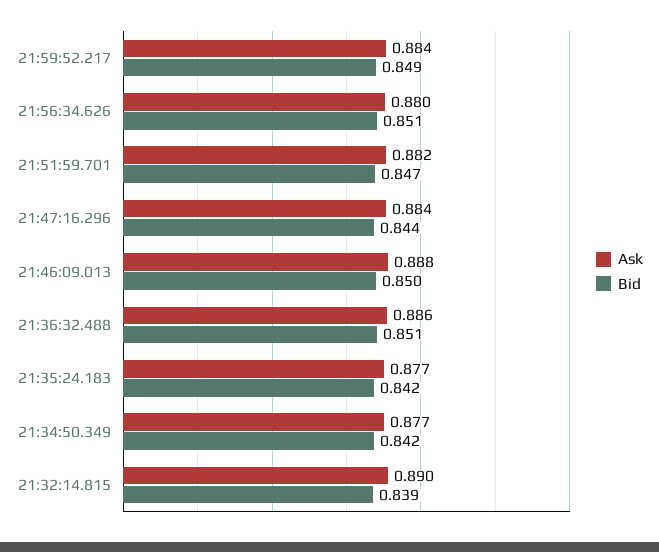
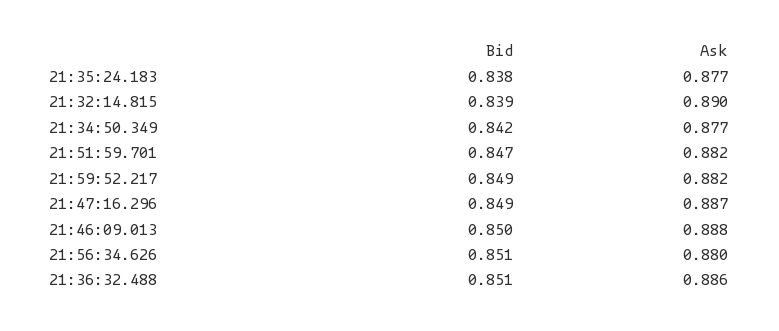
  {
    "Ask": {
-     "21:59:52.217": 0.884,
+     "21:59:52.217": 0.882,
      "21:56:34.626": 0.88,
      "21:51:59.701": 0.882,
-     "21:47:16.296": 0.884,
+     "21:47:16.296": 0.887,
      "21:46:09.013": 0.888,
      "21:36:32.488": 0.886,
      "21:35:24.183": 0.877,
      "21:34:50.349": 0.877,
      "21:32:14.815": 0.89
    },
    "Bid": {
      "21:59:52.217": 0.849,
      "21:56:34.626": 0.851,
      "21:51:59.701": 0.847,
-     "21:47:16.296": 0.844,
+     "21:47:16.296": 0.849,
      "21:46:09.013": 0.85,
      "21:36:32.488": 0.851,
-     "21:35:24.183": 0.842,
+     "21:35:24.183": 0.838,
      "21:34:50.349": 0.842,
      "21:32:14.815": 0.839
    }
  }

